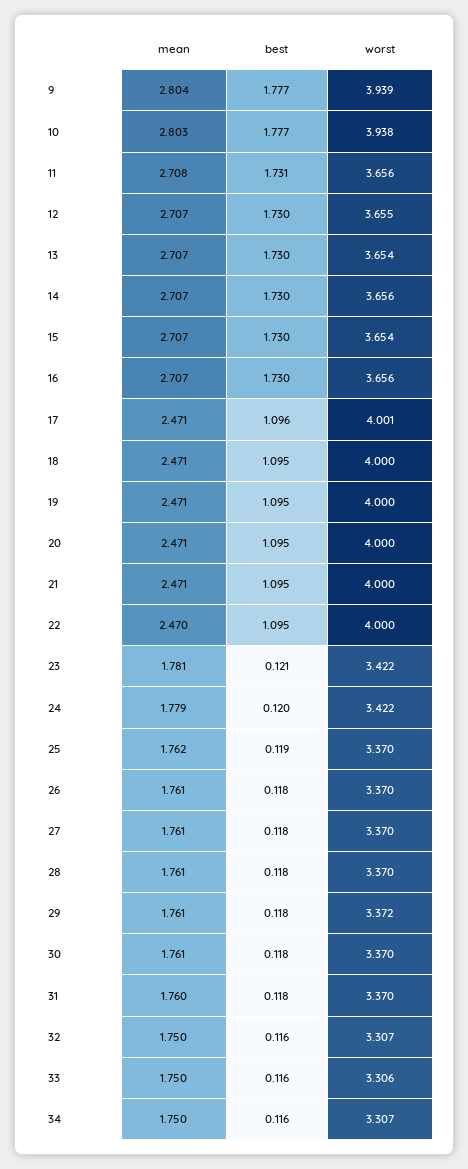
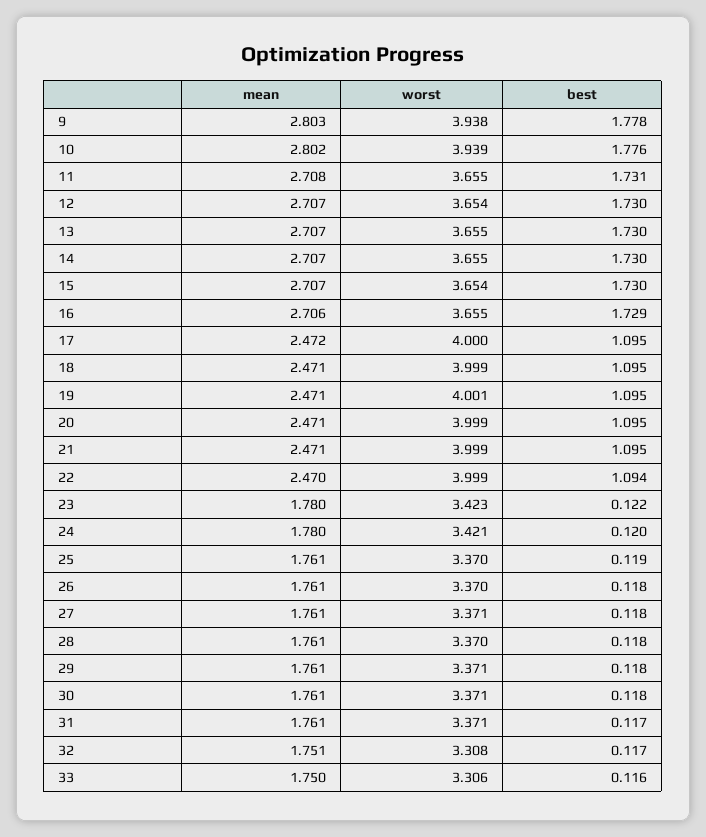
  {
    "mean": {
-     "9": 2.804,
+     "9": 2.803,
-     "10": 2.803,
+     "10": 2.802,
      "11": 2.708,
      "12": 2.707,
      "13": 2.707,
      "14": 2.707,
      "15": 2.707,
-     "16": 2.707,
+     "16": 2.706,
-     "17": 2.471,
+     "17": 2.472,
      "18": 2.471,
      "19": 2.471,
      "20": 2.471,
      "21": 2.471,
      "22": 2.47,
-     "23": 1.781,
+     "23": 1.78,
-     "24": 1.779,
+     "24": 1.78,
-     "25": 1.762,
+     "25": 1.761,
      "26": 1.761,
      "27": 1.761,
      "28": 1.761,
      "29": 1.761,
      "30": 1.761,
-     "31": 1.76,
+     "31": 1.761,
-     "32": 1.75,
+     "32": 1.751,
-     "33": 1.75,
+     "33": 1.75
-     "34": 1.75
    },
    "best": {
-     "9": 1.777,
+     "9": 1.778,
-     "10": 1.777,
+     "10": 1.776,
      "11": 1.731,
      "12": 1.73,
      "13": 1.73,
      "14": 1.73,
      "15": 1.73,
-     "16": 1.73,
+     "16": 1.729,
-     "17": 1.096,
+     "17": 1.095,
      "18": 1.095,
      "19": 1.095,
      "20": 1.095,
      "21": 1.095,
-     "22": 1.095,
+     "22": 1.094,
-     "23": 0.121,
+     "23": 0.122,
      "24": 0.12,
      "25": 0.119,
      "26": 0.118,
      "27": 0.118,
      "28": 0.118,
      "29": 0.118,
      "30": 0.118,
-     "31": 0.118,
+     "31": 0.117,
-     "32": 0.116,
+     "32": 0.117,
-     "33": 0.116,
+     "33": 0.116
-     "34": 0.116
    },
    "worst": {
-     "9": 3.939,
+     "9": 3.938,
-     "10": 3.938,
+     "10": 3.939,
-     "11": 3.656,
+     "11": 3.655,
-     "12": 3.655,
+     "12": 3.654,
-     "13": 3.654,
+     "13": 3.655,
-     "14": 3.656,
+     "14": 3.655,
      "15": 3.654,
-     "16": 3.656,
+     "16": 3.655,
-     "17": 4.001,
+     "17": 4,
-     "18": 4,
+     "18": 3.999,
-     "19": 4,
+     "19": 4.001,
-     "20": 4,
+     "20": 3.999,
-     "21": 4,
+     "21": 3.999,
-     "22": 4,
+     "22": 3.999,
-     "23": 3.422,
+     "23": 3.423,
-     "24": 3.422,
+     "24": 3.421,
      "25": 3.37,
      "26": 3.37,
-     "27": 3.37,
+     "27": 3.371,
      "28": 3.37,
-     "29": 3.372,
+     "29": 3.371,
-     "30": 3.37,
+     "30": 3.371,
-     "31": 3.37,
+     "31": 3.371,
-     "32": 3.307,
+     "32": 3.308,
-     "33": 3.306,
+     "33": 3.306
-     "34": 3.307
    }
  }

